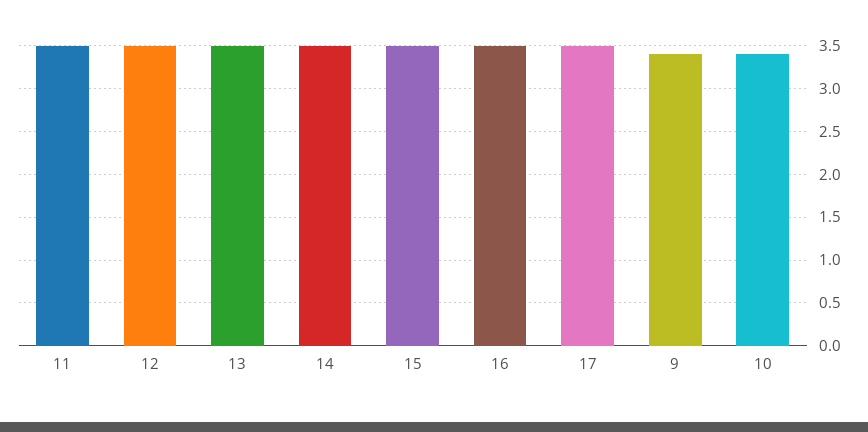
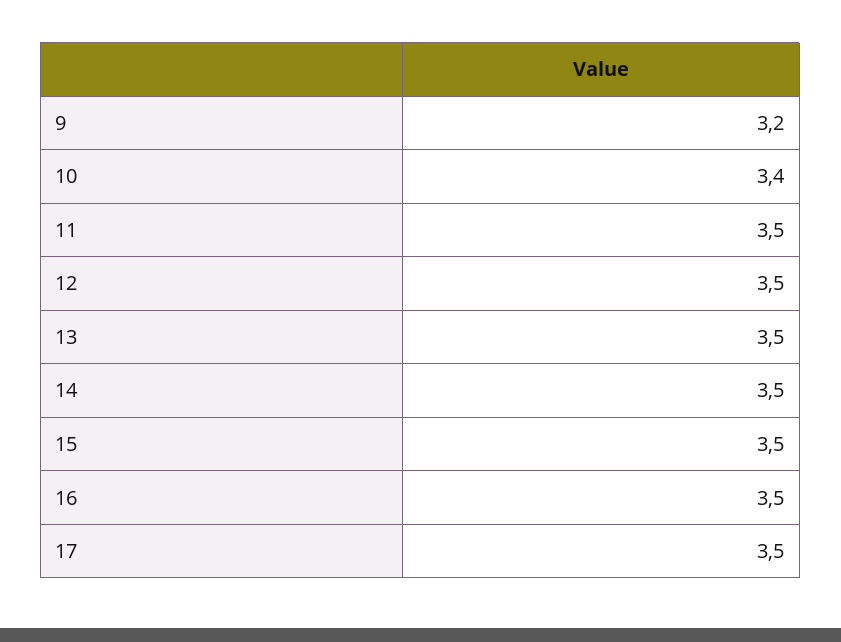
  {
    "11": 3.5,
    "12": 3.5,
    "13": 3.5,
    "14": 3.5,
    "15": 3.5,
    "16": 3.5,
    "17": 3.5,
-   "9": 3.4,
+   "9": 3.2,
    "10": 3.4
  }

